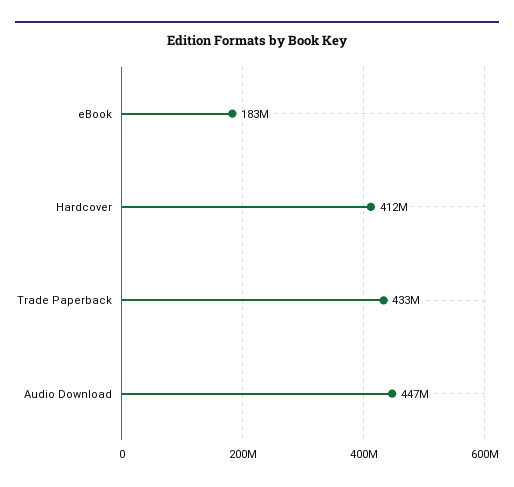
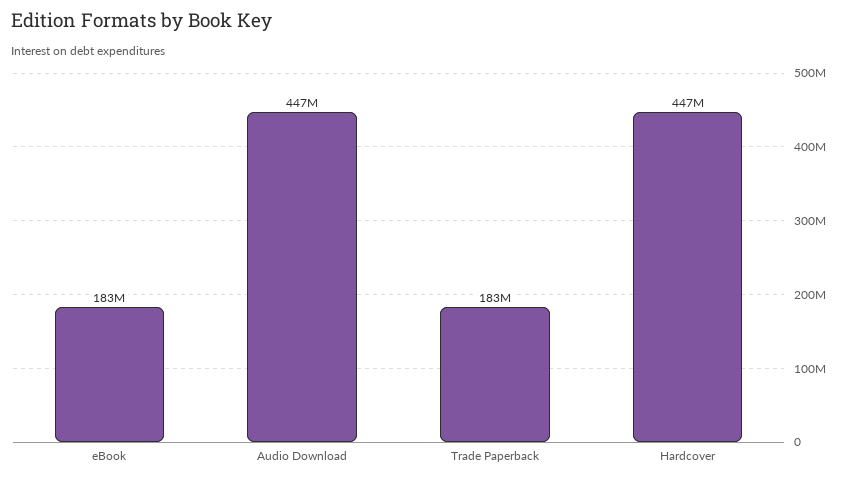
  {
    "eBook": 183000000,
-   "Hardcover": 412000000,
+   "Hardcover": 447000000,
-   "Trade Paperback": 433000000,
+   "Trade Paperback": 183000000,
    "Audio Download": 447000000
  }

